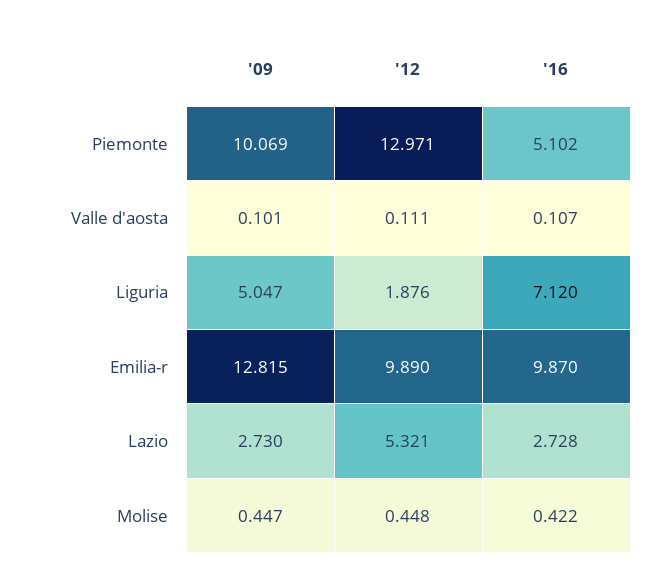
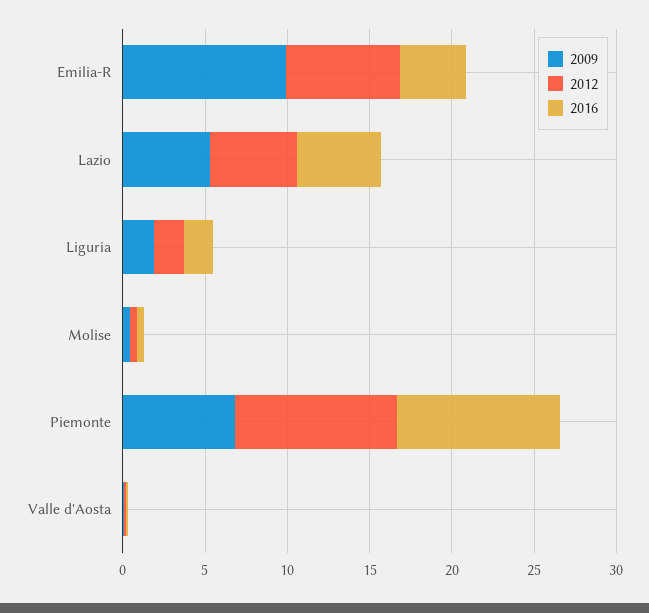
  {
    "'09": {
-     "Piemonte": 10.069,
+     "Piemonte": 7,
      "Valle d'aosta": 0.101,
-     "Liguria": 5.047,
+     "Liguria": 2,
-     "Emilia-r": 12.815,
+     "Emilia-r": 10,
-     "Lazio": 2.73,
+     "Lazio": 5,
      "Molise": 0.447
    },
    "'12": {
-     "Piemonte": 12.971,
+     "Piemonte": 10,
      "Valle d'aosta": 0.111,
      "Liguria": 1.876,
-     "Emilia-r": 9.89,
+     "Emilia-r": 7,
      "Lazio": 5.321,
      "Molise": 0.448
    },
    "'16": {
-     "Piemonte": 5.102,
+     "Piemonte": 10,
      "Valle d'aosta": 0.107,
-     "Liguria": 7.12,
+     "Liguria": 2,
-     "Emilia-r": 9.87,
+     "Emilia-r": 4,
-     "Lazio": 2.728,
+     "Lazio": 5,
      "Molise": 0.422
    }
  }

